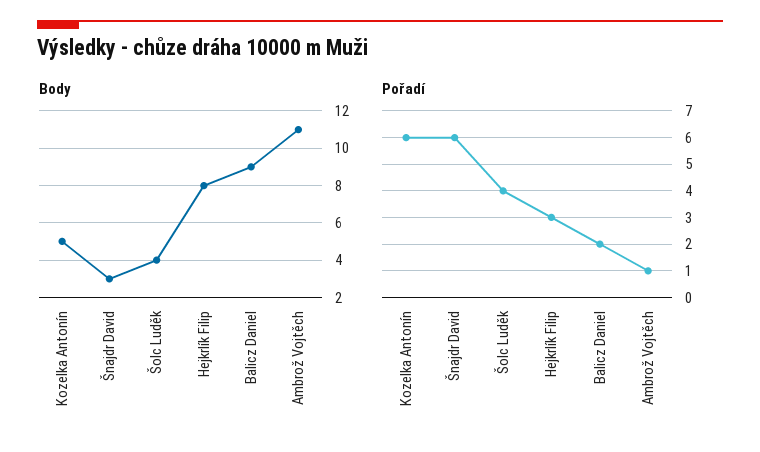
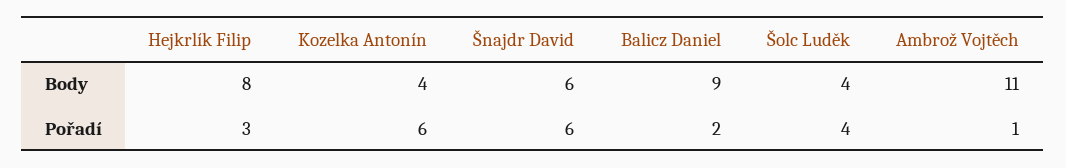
  {
    "Body": {
-     "Kozelka Antonín": 5,
+     "Kozelka Antonín": 4,
-     "Šnajdr David": 3,
+     "Šnajdr David": 6,
      "Šolc Luděk": 4,
      "Hejkrlík Filip": 8,
      "Balicz Daniel": 9,
      "Ambrož Vojtěch": 11
    },
    "Pořadí": {
      "Kozelka Antonín": 6,
      "Šnajdr David": 6,
      "Šolc Luděk": 4,
      "Hejkrlík Filip": 3,
      "Balicz Daniel": 2,
      "Ambrož Vojtěch": 1
    }
  }

